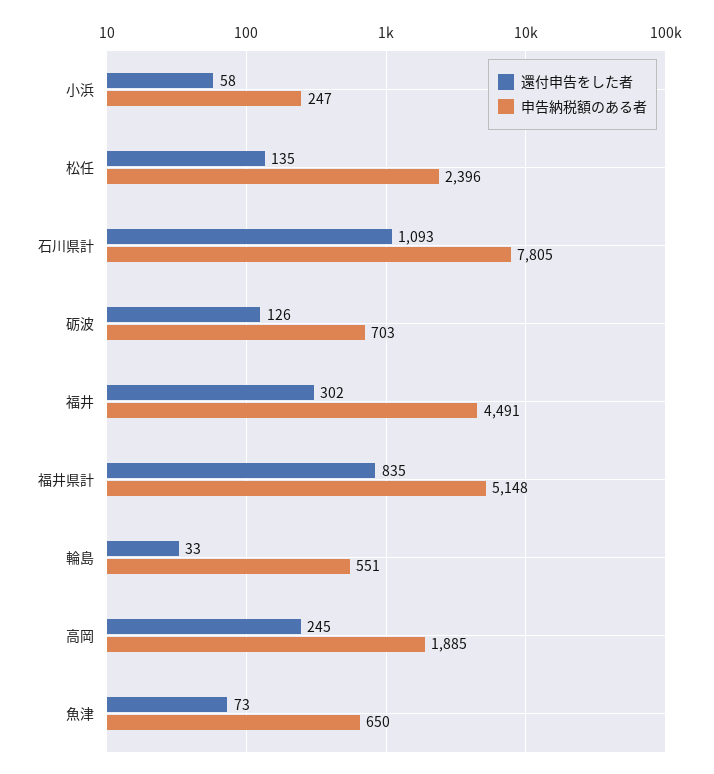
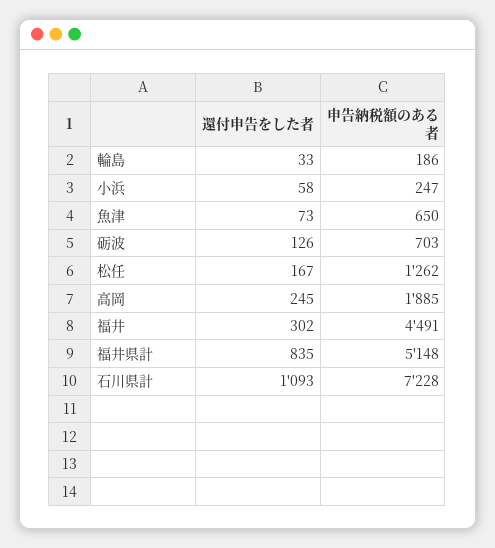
  {
    "還付申告をした者": {
      "小浜": 58,
-     "松任": 135,
+     "松任": 167,
      "石川県計": 1093,
      "砺波": 126,
      "福井": 302,
      "福井県計": 835,
      "輪島": 33,
      "高岡": 245,
      "魚津": 73
    },
    "申告納税額のある者": {
      "小浜": 247,
-     "松任": 2396,
+     "松任": 1262,
-     "石川県計": 7805,
+     "石川県計": 7228,
      "砺波": 703,
      "福井": 4491,
      "福井県計": 5148,
-     "輪島": 551,
+     "輪島": 186,
      "高岡": 1885,
      "魚津": 650
    }
  }

